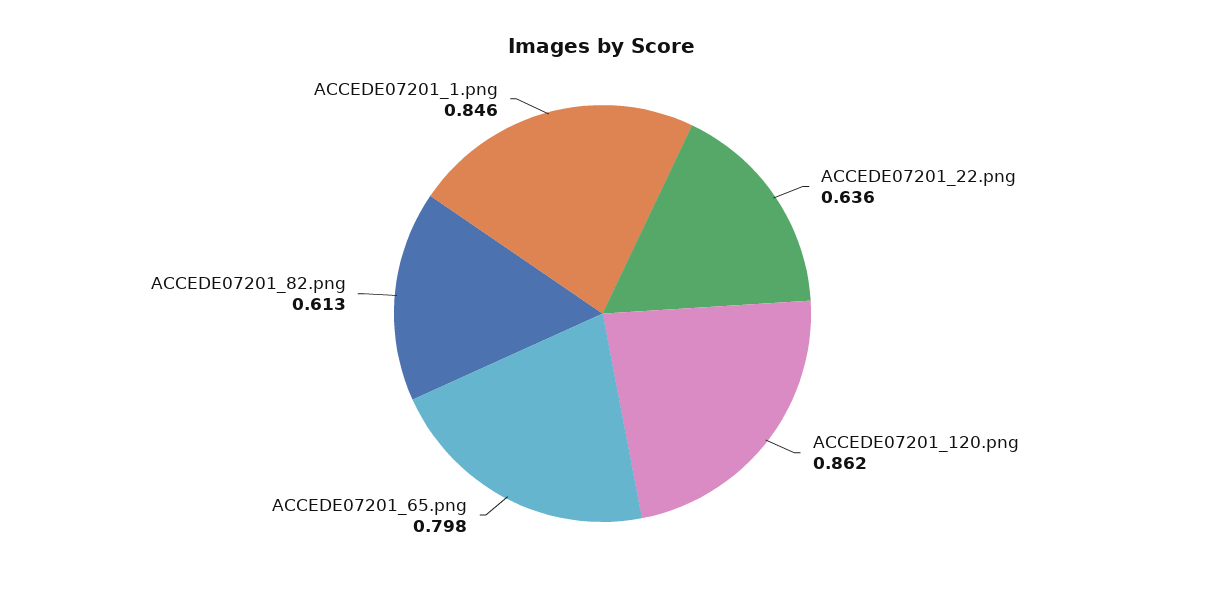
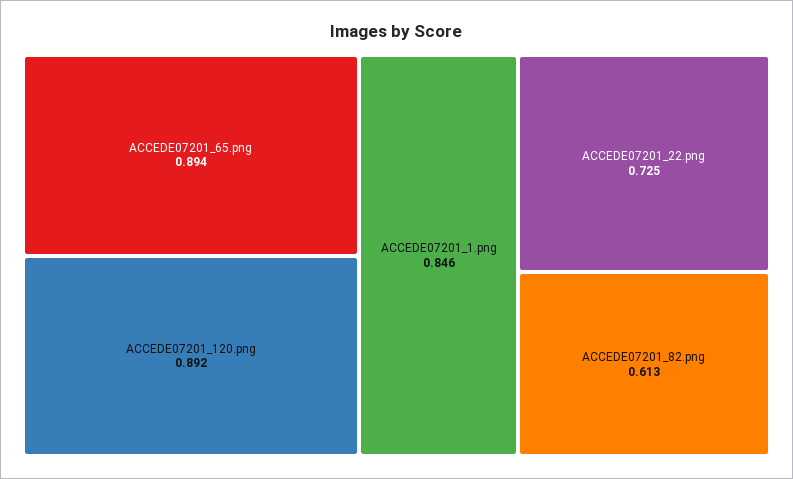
  {
-   "ACCEDE07201_22.png": 0.636,
+   "ACCEDE07201_22.png": 0.725,
-   "ACCEDE07201_120.png": 0.862,
+   "ACCEDE07201_120.png": 0.892,
-   "ACCEDE07201_65.png": 0.798,
+   "ACCEDE07201_65.png": 0.894,
    "ACCEDE07201_82.png": 0.613,
    "ACCEDE07201_1.png": 0.846
  }

